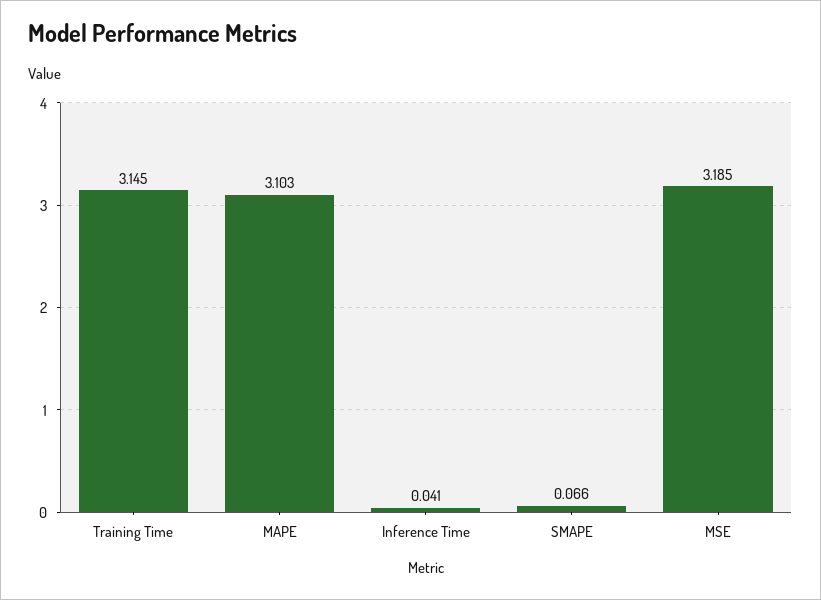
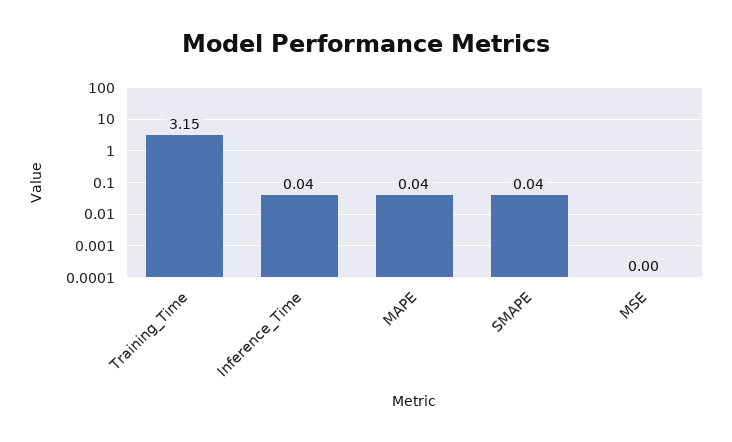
  {
    "Training Time": 3.145,
-   "MAPE": 3.103,
+   "MAPE": 0.04,
    "Inference Time": 0.041,
-   "SMAPE": 0.066,
+   "SMAPE": 0.04,
-   "MSE": 3.185
+   "MSE": 0
  }

